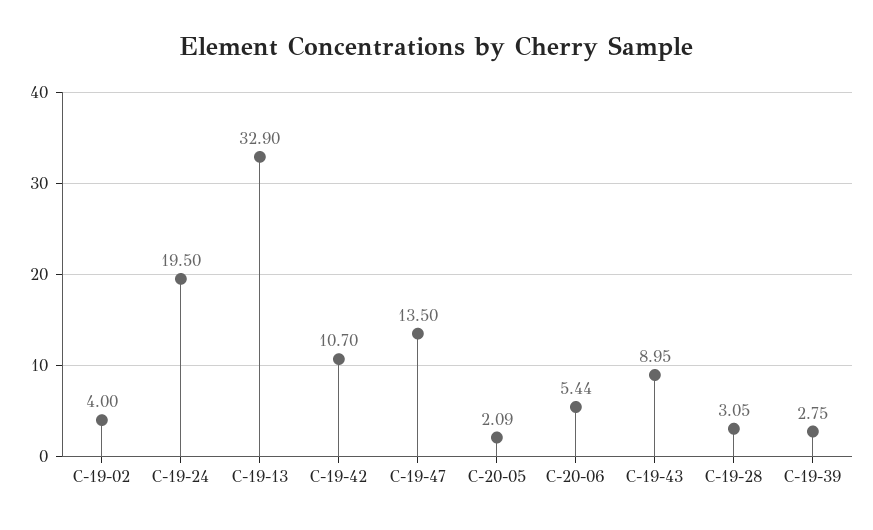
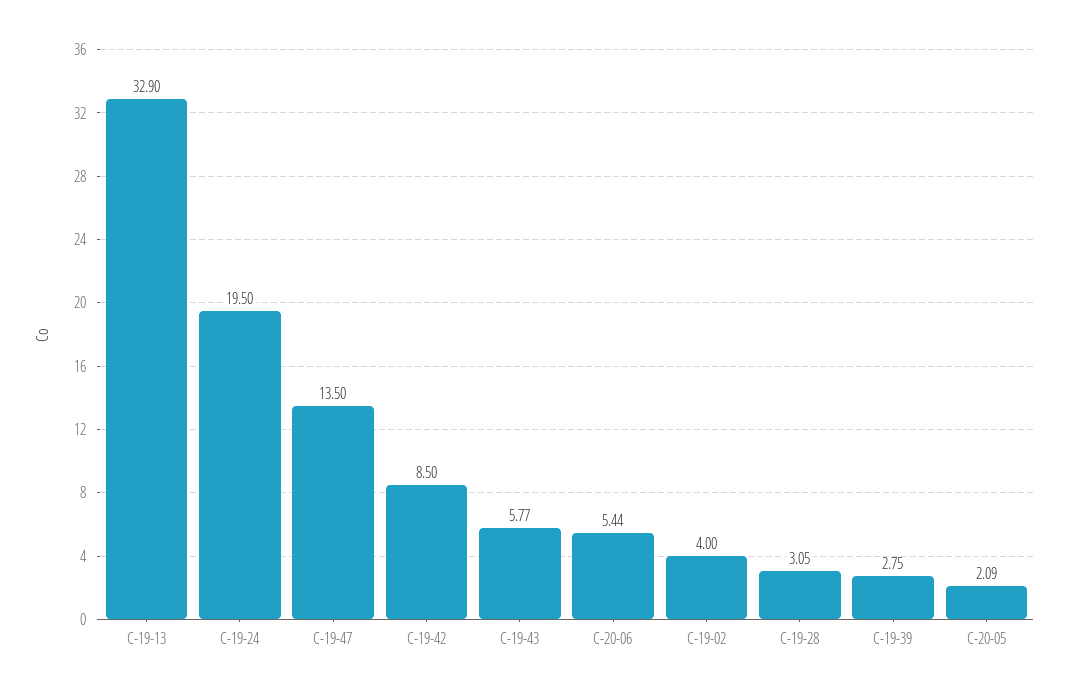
  {
    "C-19-02": 4,
    "C-19-24": 19.5,
    "C-19-13": 32.9,
-   "C-19-42": 10.7,
+   "C-19-42": 8.5,
    "C-19-47": 13.5,
    "C-20-05": 2.09,
    "C-20-06": 5.44,
-   "C-19-43": 8.95,
+   "C-19-43": 5.77,
    "C-19-28": 3.05,
    "C-19-39": 2.75
  }

